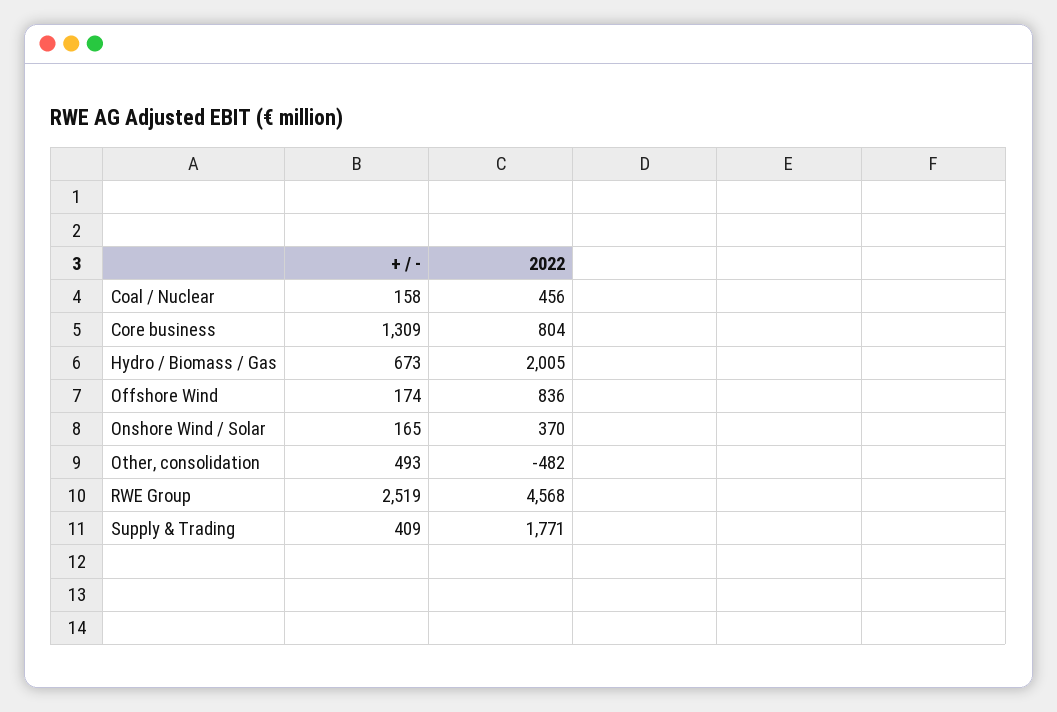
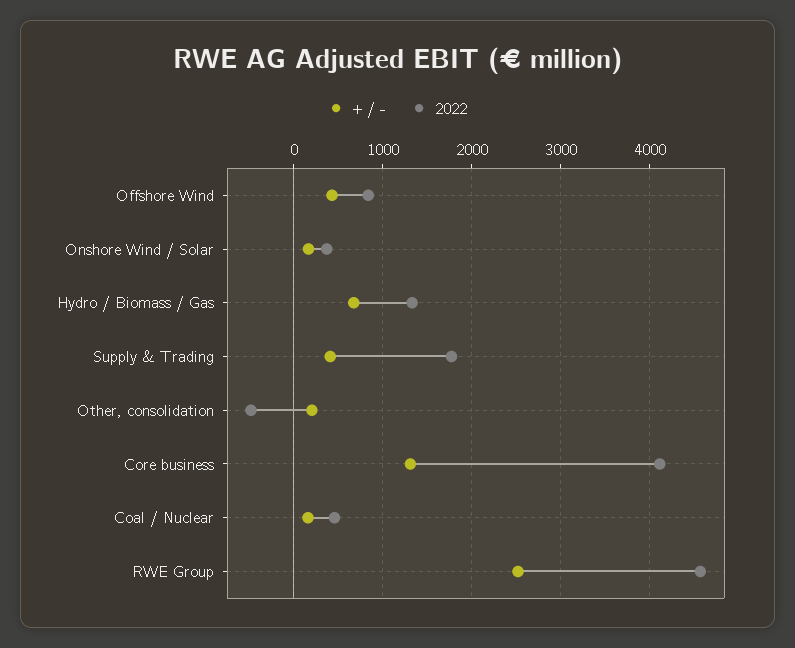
  {
    "+ / -": {
      "Coal / Nuclear": 158,
      "Core business": 1309,
      "Hydro / Biomass / Gas": 673,
-     "Offshore Wind": 174,
+     "Offshore Wind": 400,
      "Onshore Wind / Solar": 165,
-     "Other, consolidation": 493,
+     "Other, consolidation": 200,
      "RWE Group": 2519,
      "Supply & Trading": 409
    },
    "2022": {
      "Coal / Nuclear": 456,
-     "Core business": 804,
+     "Core business": 4100,
-     "Hydro / Biomass / Gas": 2005,
+     "Hydro / Biomass / Gas": 1300,
      "Offshore Wind": 836,
      "Onshore Wind / Solar": 370,
      "Other, consolidation": -482,
      "RWE Group": 4568,
      "Supply & Trading": 1771
    }
  }

